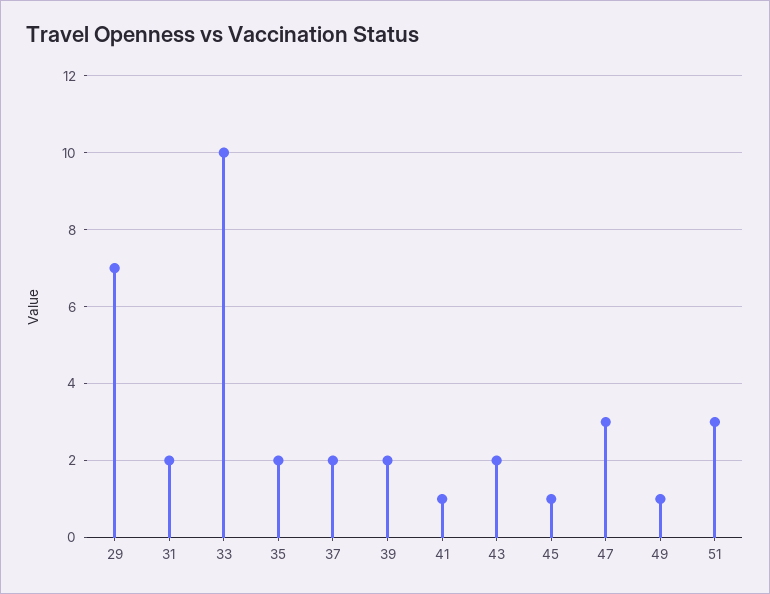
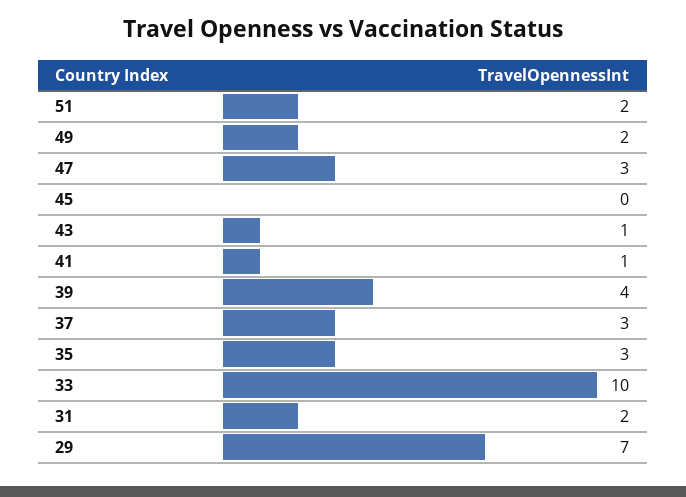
  {
    "29": 7,
    "31": 2,
    "33": 10,
-   "35": 2,
+   "35": 3,
-   "37": 2,
+   "37": 3,
-   "39": 2,
+   "39": 4,
    "41": 1,
-   "43": 2,
+   "43": 1,
-   "45": 1,
+   "45": 0,
    "47": 3,
-   "49": 1,
+   "49": 2,
-   "51": 3
+   "51": 2
  }

